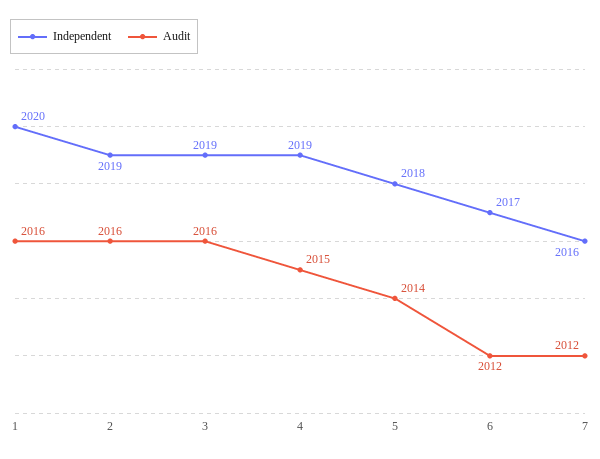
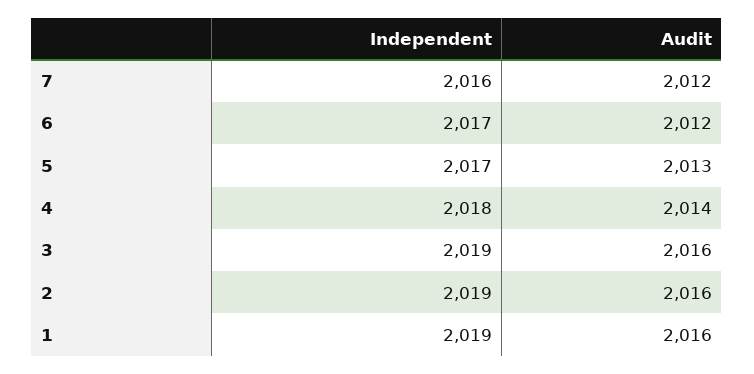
  {
    "Independent": {
-     "1": 2020,
+     "1": 2019,
      "2": 2019,
      "3": 2019,
-     "4": 2019,
+     "4": 2018,
-     "5": 2018,
+     "5": 2017,
      "6": 2017,
      "7": 2016
    },
    "Audit": {
      "1": 2016,
      "2": 2016,
      "3": 2016,
-     "4": 2015,
+     "4": 2014,
-     "5": 2014,
+     "5": 2013,
      "6": 2012,
      "7": 2012
    }
  }

